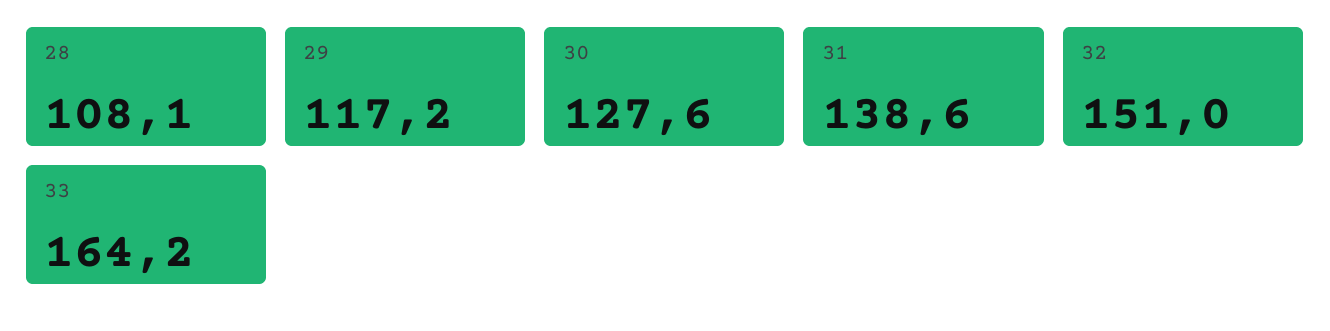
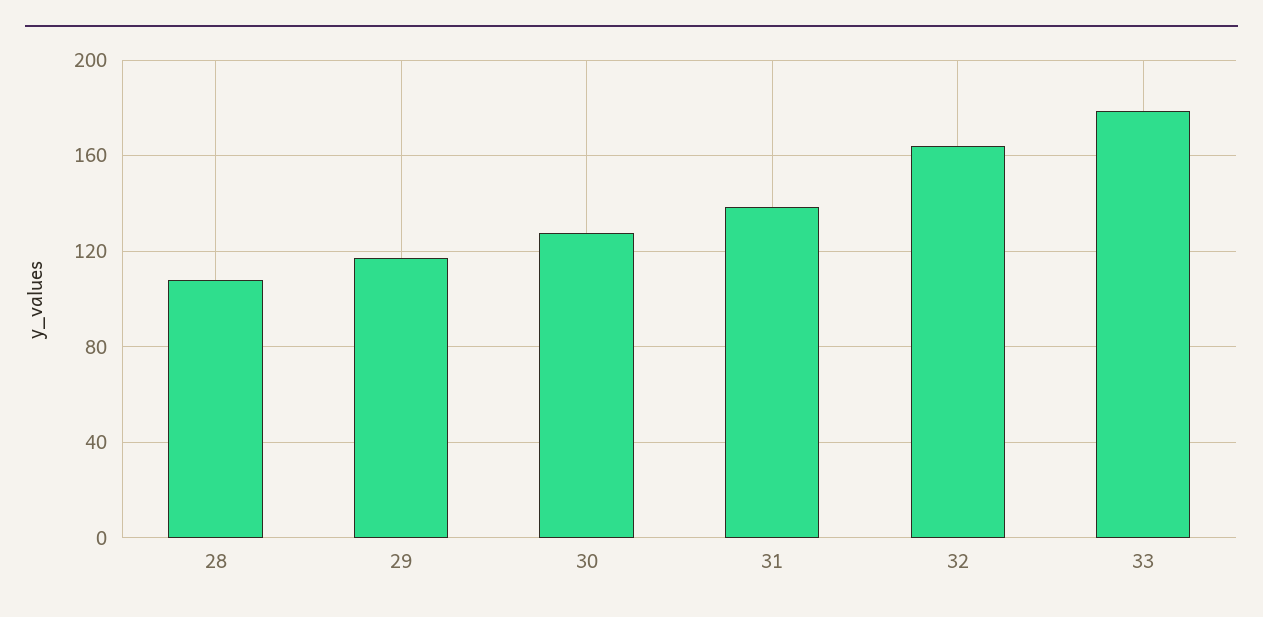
  {
    "28": 108.1,
    "29": 117.2,
    "30": 127.6,
    "31": 138.6,
-   "32": 151,
+   "32": 165,
-   "33": 164.2
+   "33": 180
  }

